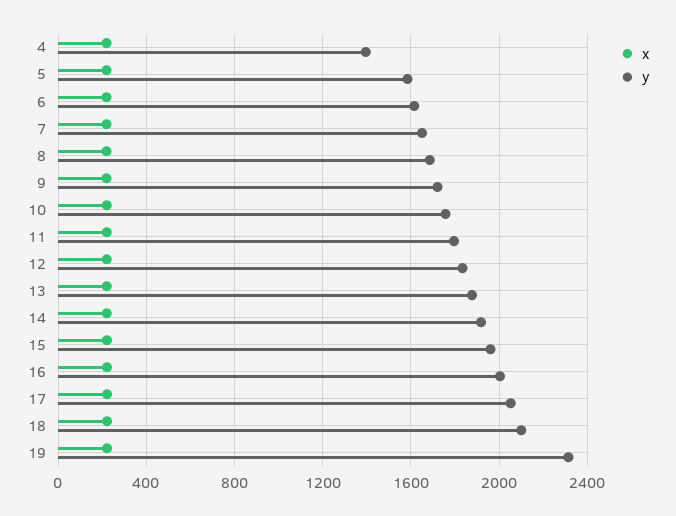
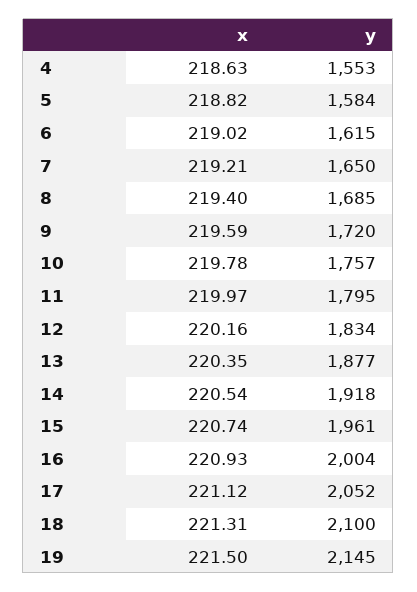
  {
    "x": {
      "4": 218.63,
      "5": 218.82,
      "6": 219.02,
      "7": 219.21,
      "8": 219.4,
      "9": 219.59,
      "10": 219.78,
      "11": 219.97,
      "12": 220.16,
      "13": 220.35,
      "14": 220.54,
      "15": 220.74,
      "16": 220.93,
      "17": 221.12,
      "18": 221.31,
      "19": 221.5
    },
    "y": {
-     "4": 1400,
+     "4": 1553,
      "5": 1584,
      "6": 1615,
      "7": 1650,
      "8": 1685,
      "9": 1720,
      "10": 1757,
      "11": 1795,
      "12": 1834,
      "13": 1877,
      "14": 1918,
      "15": 1961,
      "16": 2004,
      "17": 2052,
      "18": 2100,
-     "19": 2300
+     "19": 2145
    }
  }

